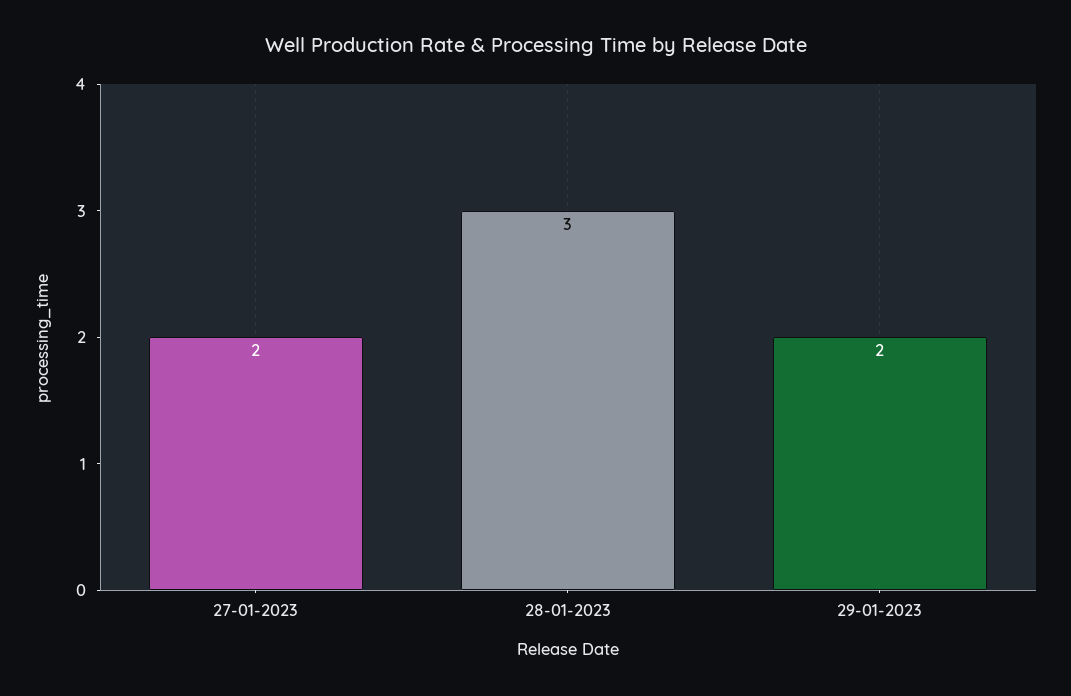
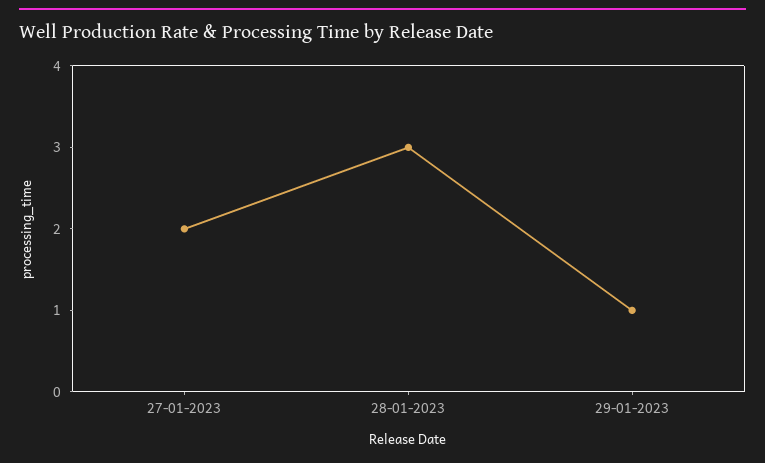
  {
    "27-01-2023": 2,
    "28-01-2023": 3,
-   "29-01-2023": 2
+   "29-01-2023": 1
  }

